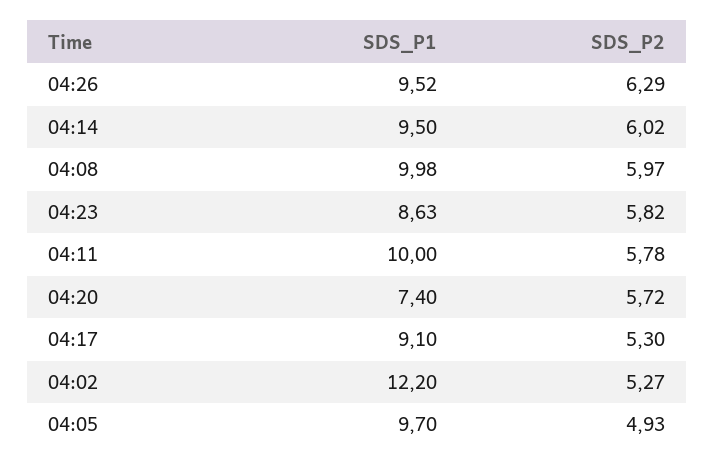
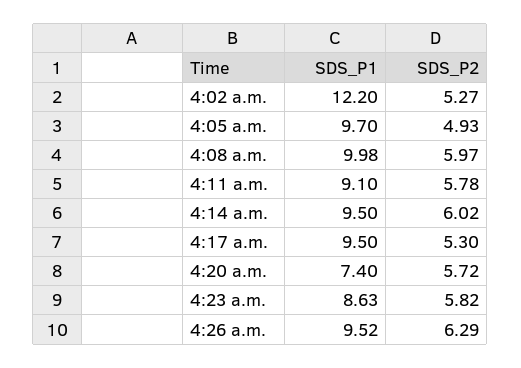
  {
    "SDS_P1": {
      "04:26": 9.52,
      "04:14": 9.5,
      "04:08": 9.98,
      "04:23": 8.63,
-     "04:11": 10,
+     "04:11": 9.1,
      "04:20": 7.4,
-     "04:17": 9.1,
+     "04:17": 9.5,
      "04:02": 12.2,
      "04:05": 9.7
    },
    "SDS_P2": {
      "04:26": 6.29,
      "04:14": 6.02,
      "04:08": 5.97,
      "04:23": 5.82,
      "04:11": 5.78,
      "04:20": 5.72,
      "04:17": 5.3,
      "04:02": 5.27,
      "04:05": 4.93
    }
  }

